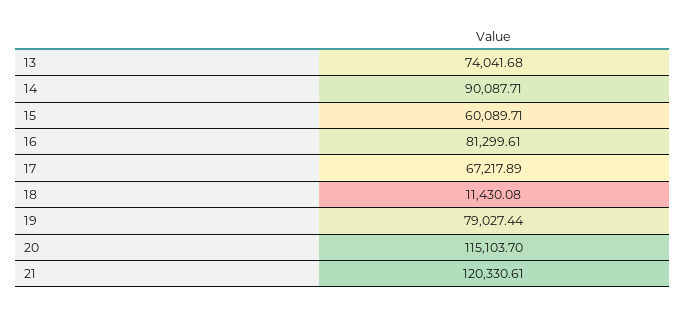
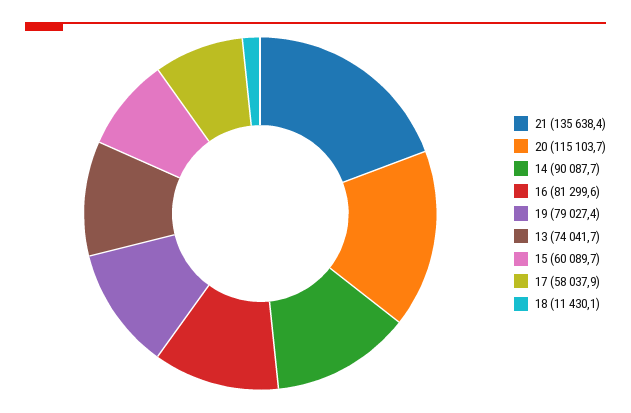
  {
    "13": 74041.68,
    "14": 90087.71,
    "15": 60089.71,
    "16": 81299.61,
-   "17": 67217.89,
+   "17": 58037.9,
    "18": 11430.08,
    "19": 79027.44,
    "20": 115103.7,
-   "21": 120330.61
+   "21": 135638.4
  }

